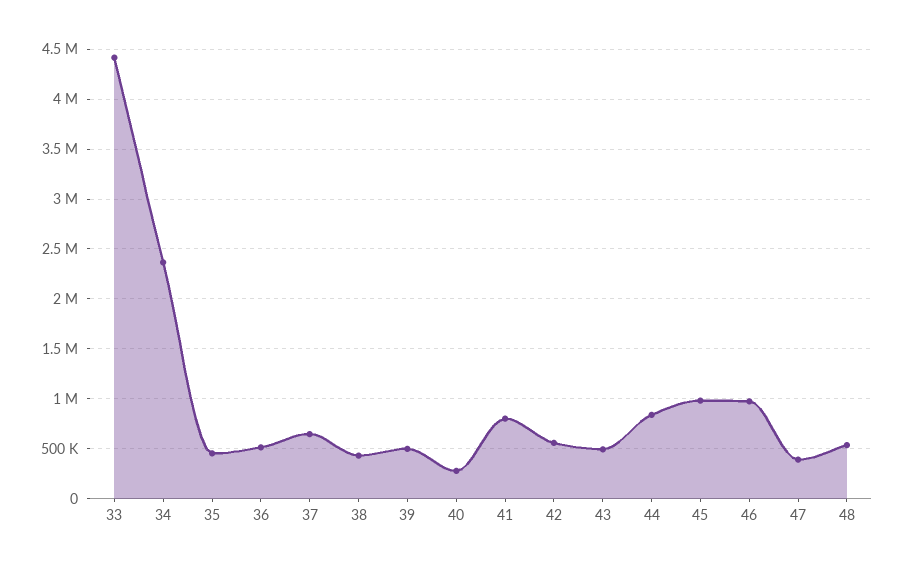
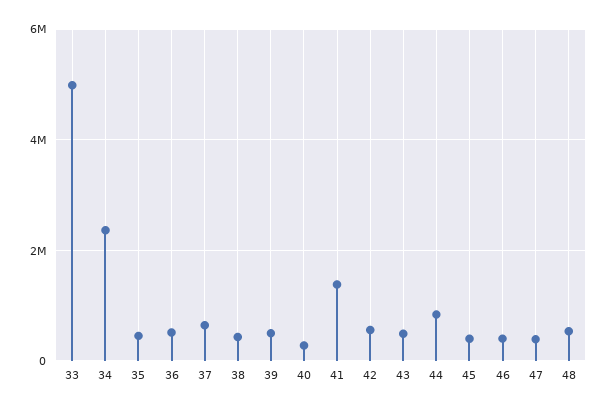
  {
-   "33": 4400000,
+   "33": 5000000,
    "34": 2400000,
    "35": 500000,
    "36": 500000,
    "37": 600000,
    "38": 400000,
    "39": 500000,
    "40": 300000,
-   "41": 800000,
+   "41": 1400000,
    "42": 600000,
    "43": 500000,
    "44": 800000,
-   "45": 1000000,
+   "45": 400000,
-   "46": 1000000,
+   "46": 400000,
    "47": 400000,
    "48": 500000
  }

